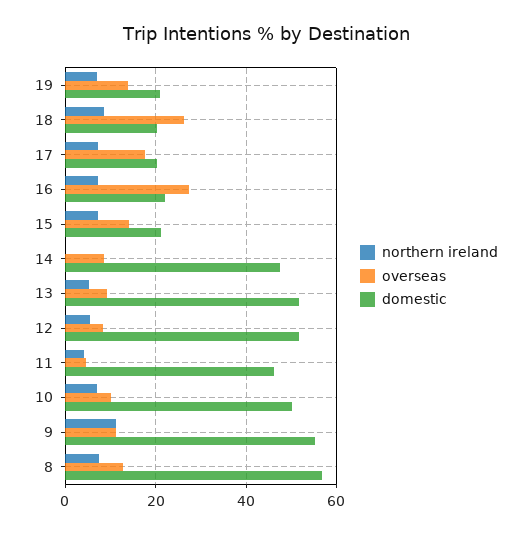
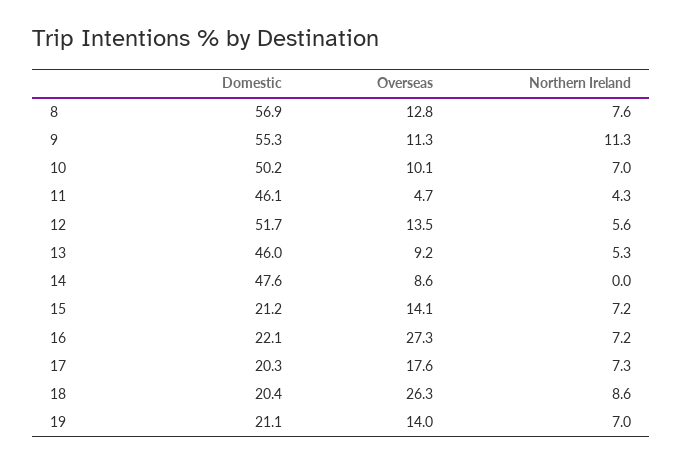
  {
    "northern ireland": {
      "19": 7,
      "18": 8.6,
      "17": 7.3,
      "16": 7.2,
      "15": 7.2,
      "14": 0,
      "13": 5.3,
      "12": 5.6,
      "11": 4.3,
      "10": 7,
      "9": 11.3,
      "8": 7.6
    },
    "overseas": {
      "19": 14,
      "18": 26.3,
      "17": 17.6,
      "16": 27.3,
      "15": 14.1,
      "14": 8.6,
      "13": 9.2,
-     "12": 8,
+     "12": 13.5,
      "11": 4.7,
      "10": 10.1,
      "9": 11.3,
      "8": 12.8
    },
    "domestic": {
      "19": 21.1,
      "18": 20.4,
      "17": 20.3,
      "16": 22.1,
      "15": 21.2,
      "14": 47.6,
-     "13": 52,
+     "13": 46,
      "12": 51.7,
      "11": 46.1,
      "10": 50.2,
      "9": 55.3,
      "8": 56.9
    }
  }

